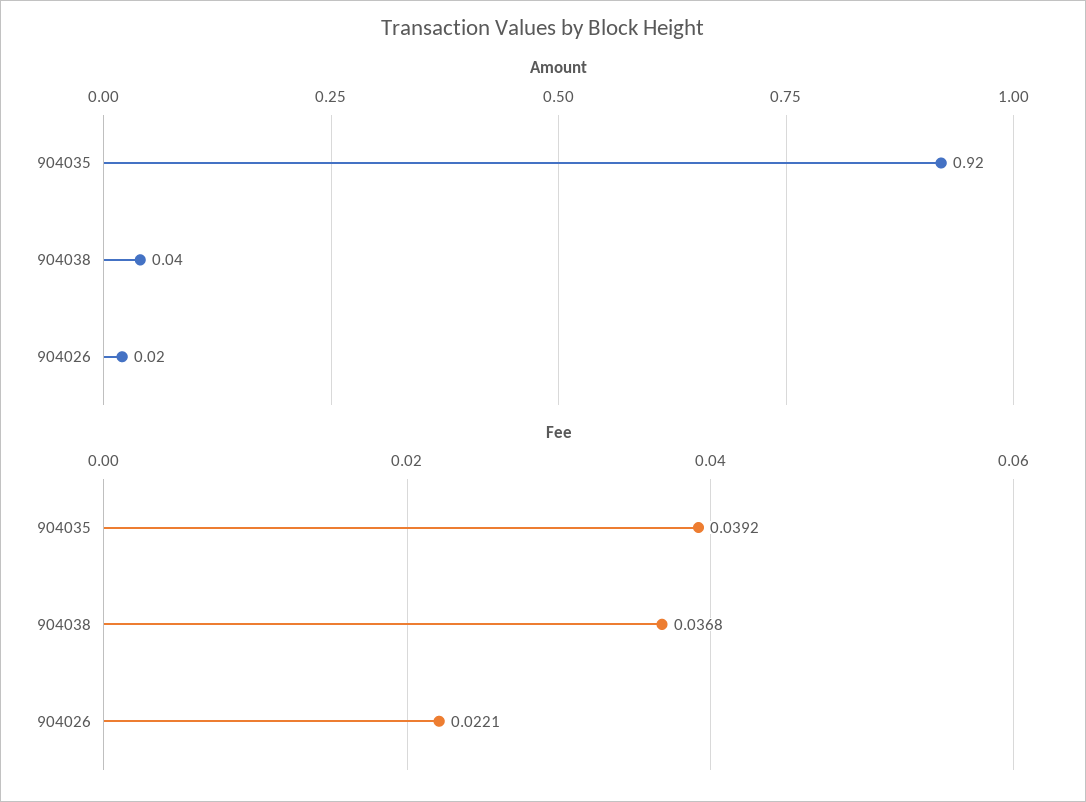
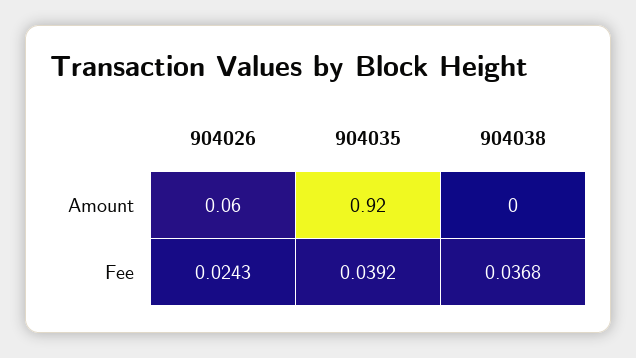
  {
    "Amount": {
      "904035": 0.92,
-     "904038": 0.04,
+     "904038": 0,
-     "904026": 0.02
+     "904026": 0.06
    },
    "Fee": {
      "904035": 0.0392,
      "904038": 0.0368,
-     "904026": 0.0221
+     "904026": 0.0243
    }
  }

